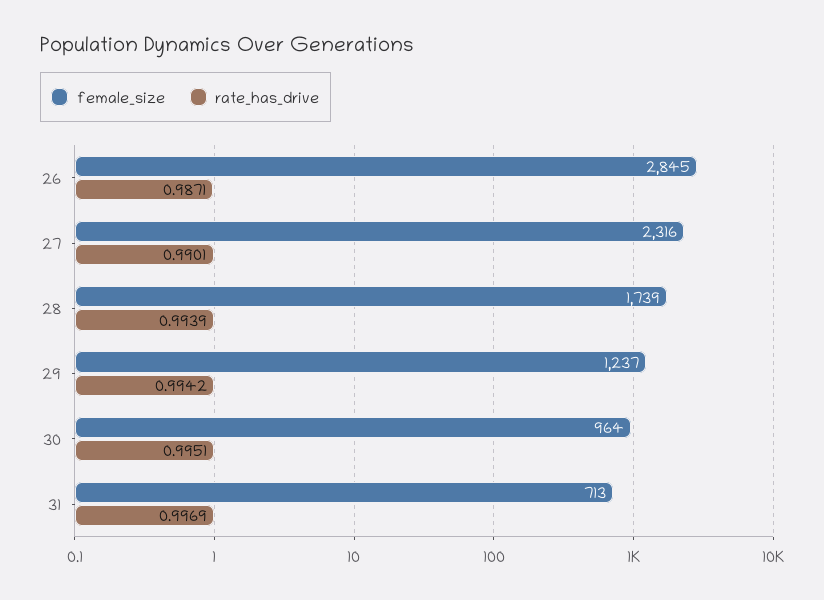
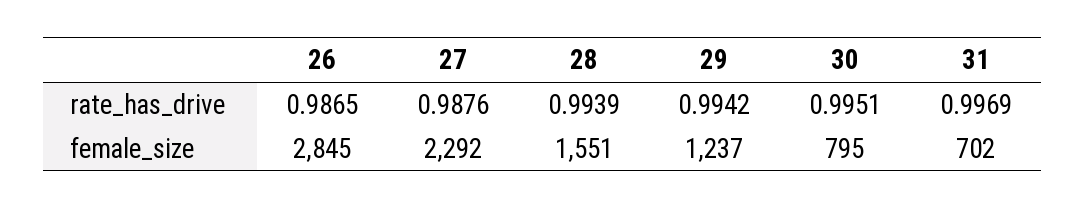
  {
    "female_size": {
      "26": 2845,
-     "27": 2316,
+     "27": 2292,
-     "28": 1739,
+     "28": 1551,
      "29": 1237,
-     "30": 964,
+     "30": 795,
-     "31": 713
+     "31": 702
    },
    "rate_has_drive": {
-     "26": 0.9871,
+     "26": 0.9865,
-     "27": 0.9901,
+     "27": 0.9876,
      "28": 0.9939,
      "29": 0.9942,
      "30": 0.9951,
      "31": 0.9969
    }
  }

